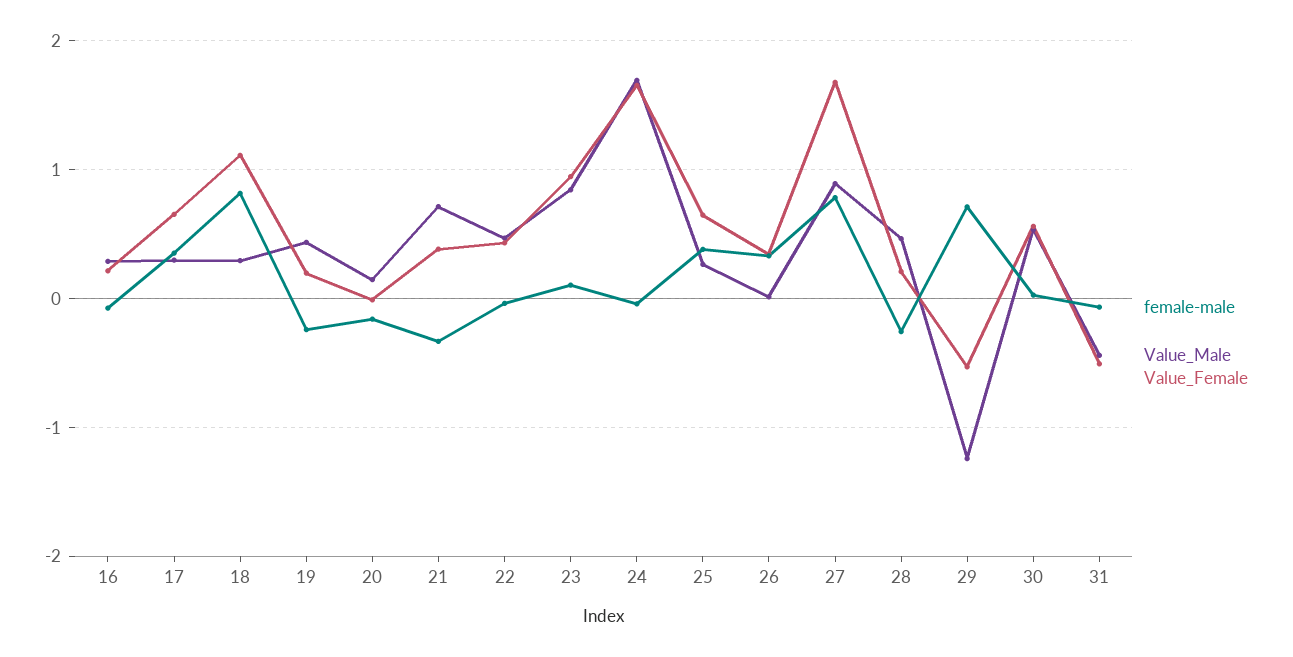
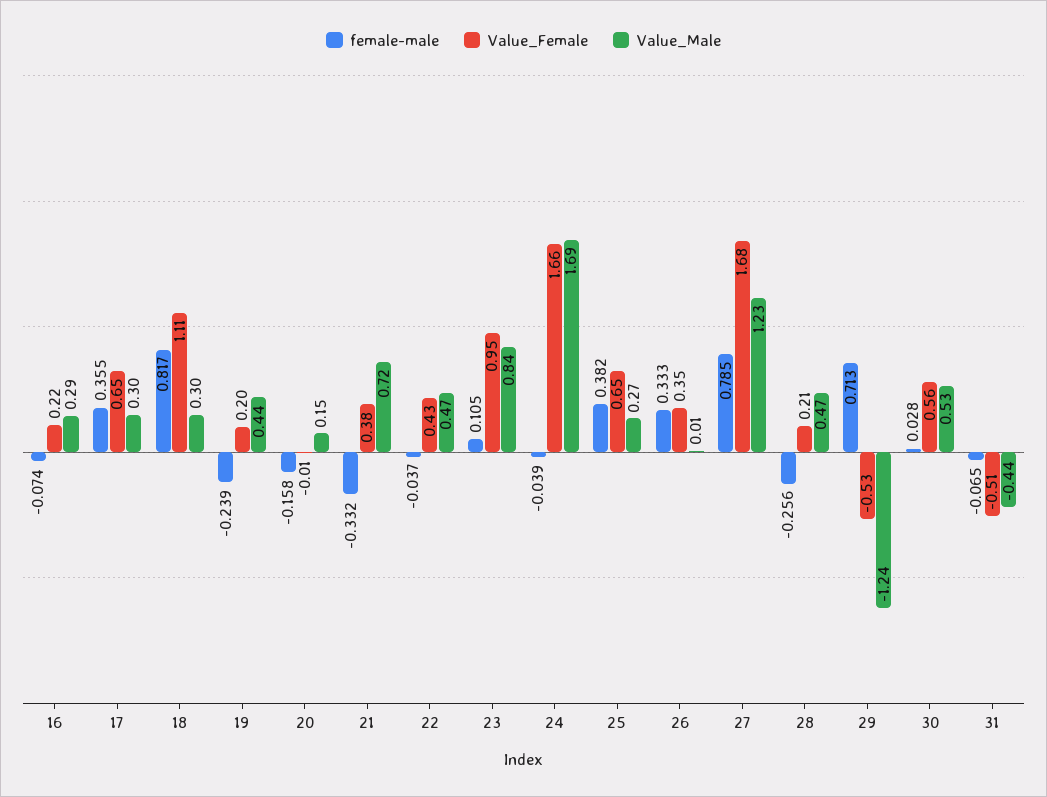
  {
    "female-male": {
      "16": -0.074,
      "17": 0.355,
      "18": 0.817,
      "19": -0.239,
      "20": -0.158,
      "21": -0.332,
      "22": -0.037,
      "23": 0.105,
      "24": -0.039,
      "25": 0.382,
      "26": 0.333,
      "27": 0.785,
      "28": -0.256,
      "29": 0.713,
      "30": 0.028,
      "31": -0.065
    },
    "Value_Male": {
      "16": 0.29,
      "17": 0.3,
      "18": 0.3,
      "19": 0.44,
      "20": 0.15,
      "21": 0.72,
      "22": 0.47,
      "23": 0.84,
      "24": 1.69,
      "25": 0.27,
      "26": 0.01,
-     "27": 0.9,
+     "27": 1.23,
      "28": 0.47,
      "29": -1.24,
      "30": 0.53,
      "31": -0.44
    },
    "Value_Female": {
      "16": 0.22,
      "17": 0.65,
      "18": 1.11,
      "19": 0.2,
      "20": -0.01,
      "21": 0.38,
      "22": 0.43,
      "23": 0.95,
      "24": 1.66,
      "25": 0.65,
      "26": 0.35,
      "27": 1.68,
      "28": 0.21,
      "29": -0.53,
      "30": 0.56,
      "31": -0.51
    }
  }

